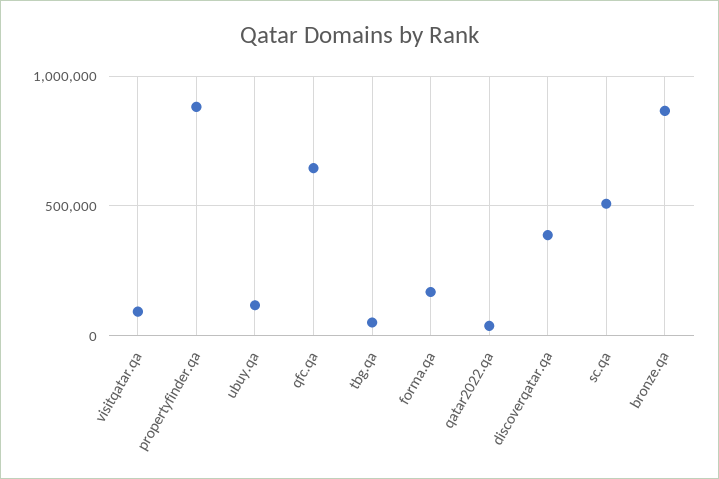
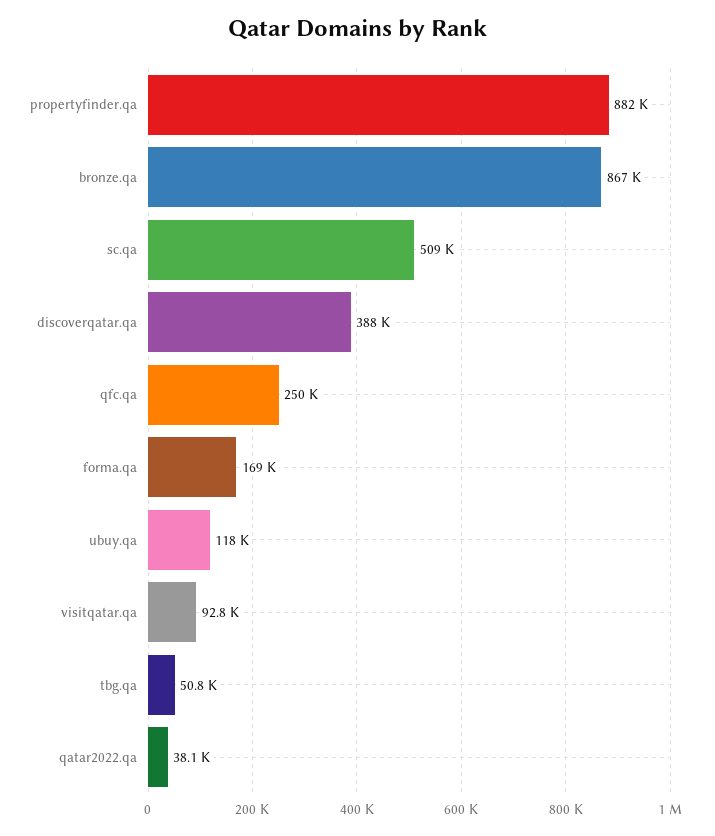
  {
    "visitqatar.qa": 92800,
    "propertyfinder.qa": 882000,
    "ubuy.qa": 118000,
-   "qfc.qa": 650000,
+   "qfc.qa": 250000,
    "tbg.qa": 50800,
    "forma.qa": 169000,
    "qatar2022.qa": 38100,
    "discoverqatar.qa": 388000,
    "sc.qa": 509000,
    "bronze.qa": 867000
  }

